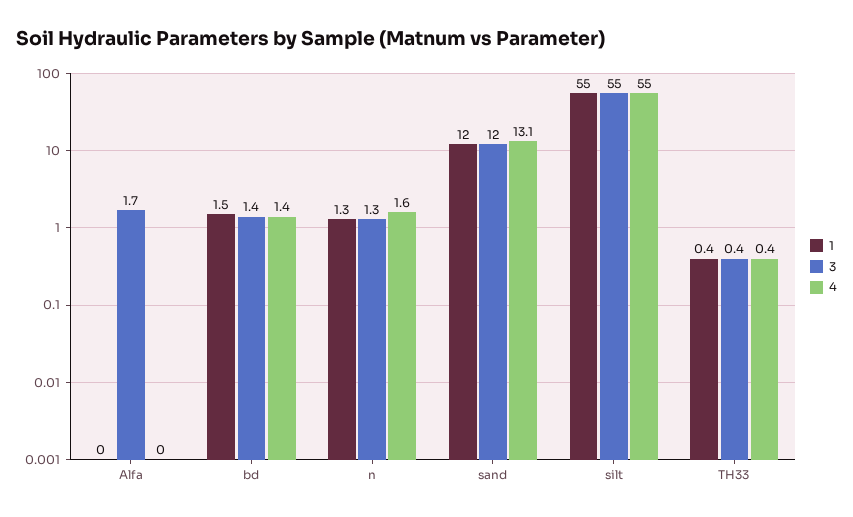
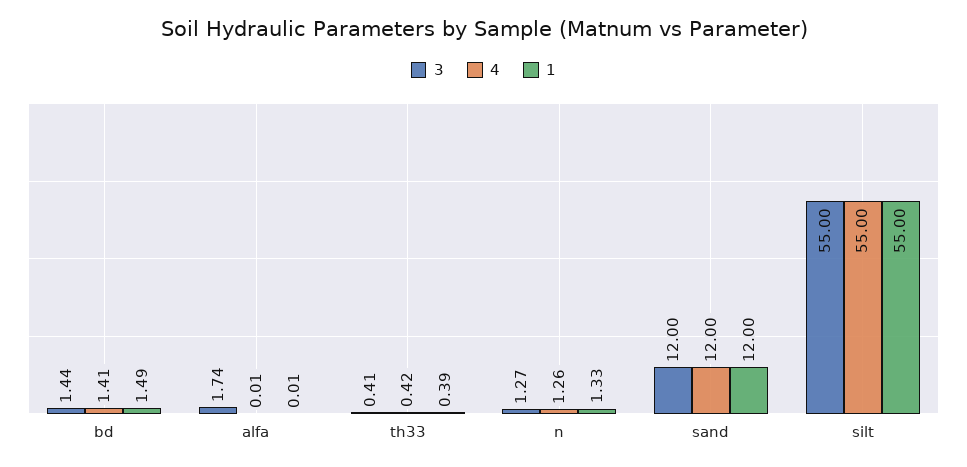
  {
    "1": {
      "Alfa": 0.01,
      "bd": 1.49,
      "n": 1.33,
      "sand": 12,
      "silt": 55,
      "TH33": 0.39
    },
    "3": {
      "Alfa": 1.74,
      "bd": 1.44,
      "n": 1.27,
      "sand": 12,
      "silt": 55,
      "TH33": 0.41
    },
    "4": {
      "Alfa": 0.01,
      "bd": 1.41,
-     "n": 1.6,
+     "n": 1.26,
-     "sand": 13.1,
+     "sand": 12,
      "silt": 55,
      "TH33": 0.42
    }
  }

